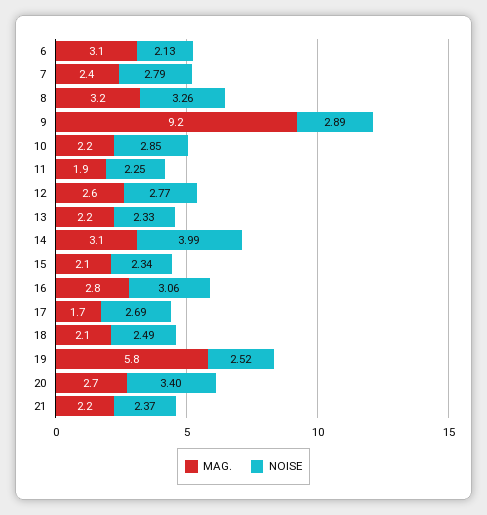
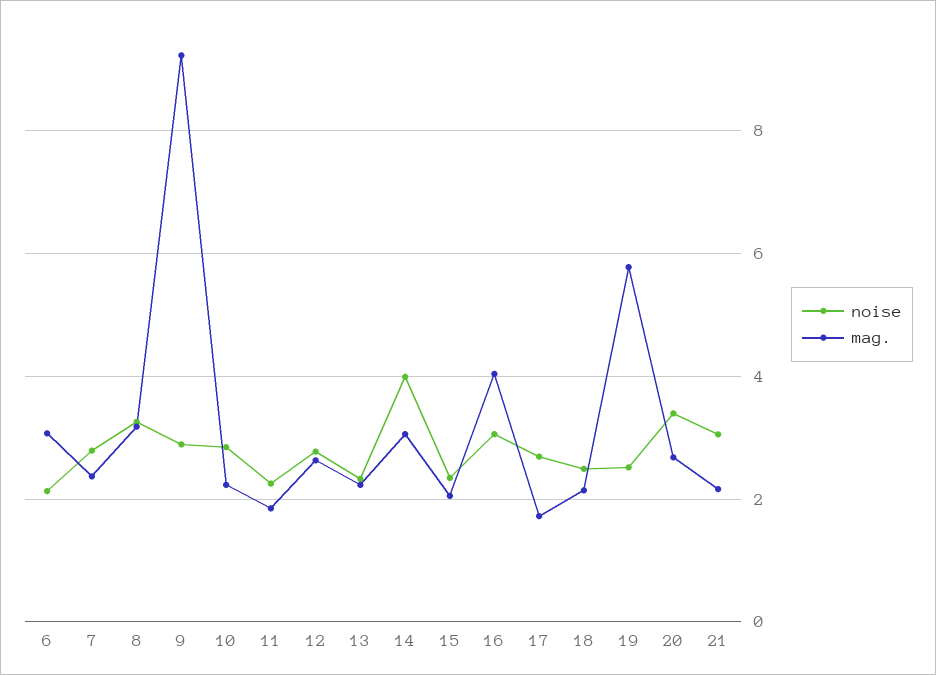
  {
    "MAG.": {
      "6": 3.1,
      "7": 2.4,
      "8": 3.2,
      "9": 9.2,
      "10": 2.2,
      "11": 1.9,
      "12": 2.6,
      "13": 2.2,
      "14": 3.1,
      "15": 2.1,
-     "16": 2.8,
+     "16": 4,
      "17": 1.7,
      "18": 2.1,
      "19": 5.8,
      "20": 2.7,
      "21": 2.2
    },
    "NOISE": {
      "6": 2.13,
      "7": 2.79,
      "8": 3.26,
      "9": 2.89,
      "10": 2.85,
      "11": 2.25,
      "12": 2.77,
      "13": 2.33,
      "14": 3.99,
      "15": 2.34,
      "16": 3.06,
      "17": 2.69,
      "18": 2.49,
      "19": 2.52,
      "20": 3.4,
-     "21": 2.37
+     "21": 3
    }
  }

